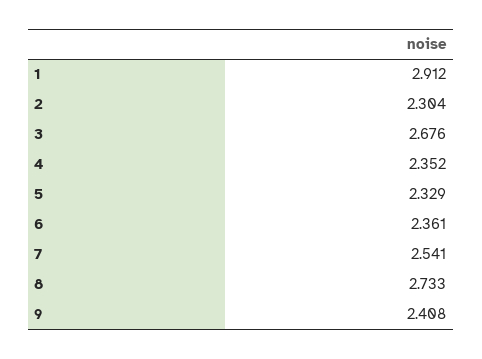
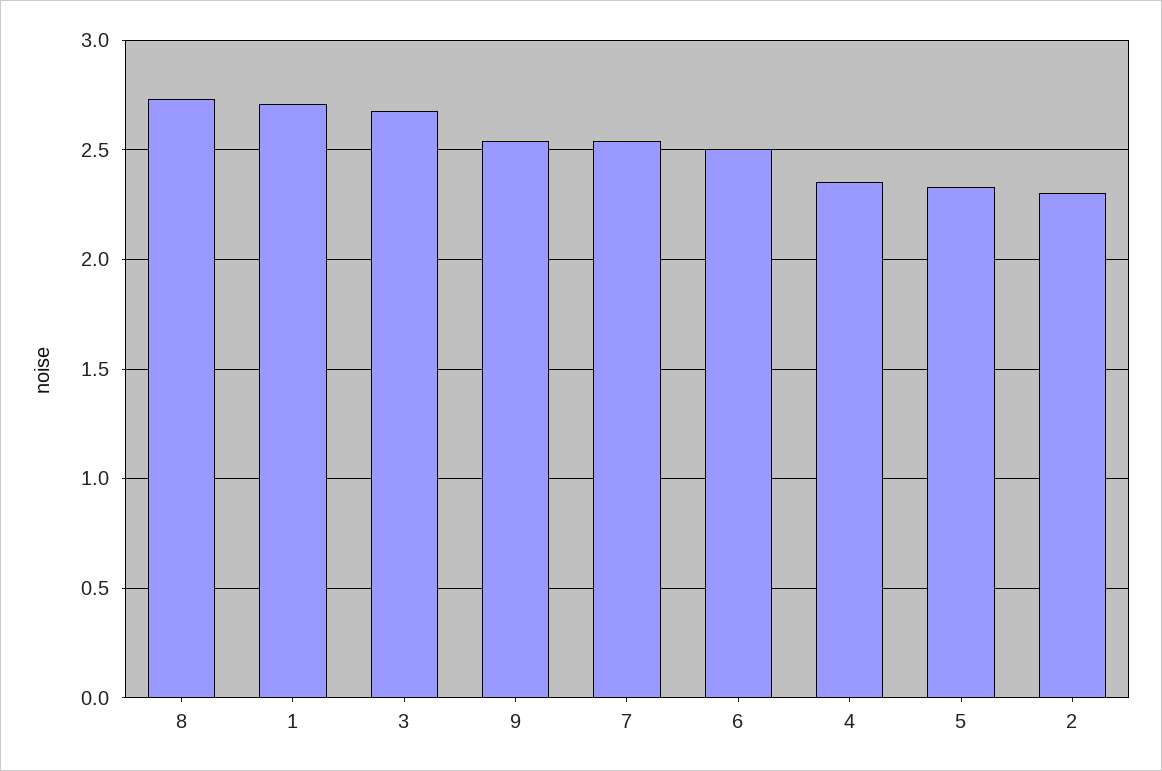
  {
-   "1": 2.912,
+   "1": 2.7,
    "2": 2.304,
    "3": 2.676,
    "4": 2.352,
    "5": 2.329,
-   "6": 2.361,
+   "6": 2.5,
    "7": 2.541,
    "8": 2.733,
-   "9": 2.408
+   "9": 2.55
  }

